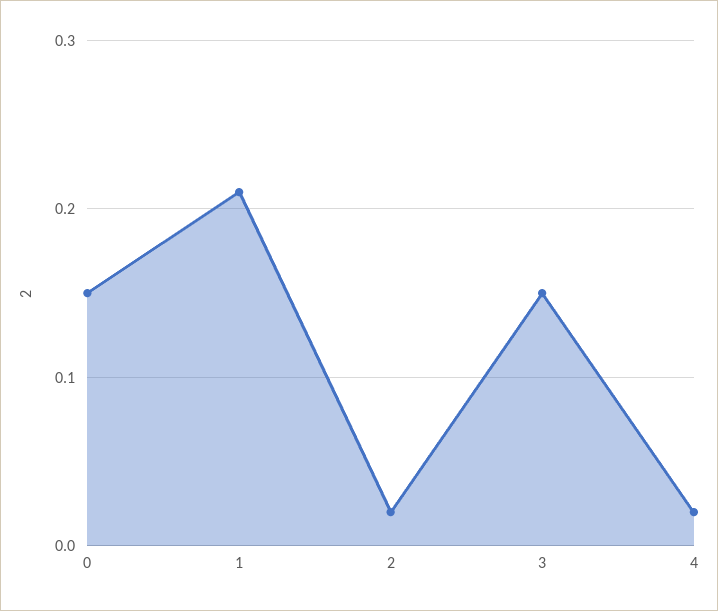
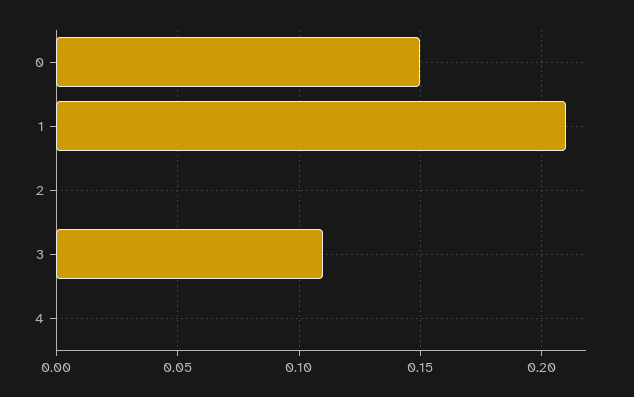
  {
    "0": 0.15,
    "1": 0.21,
-   "2": 0.02,
+   "2": 0,
-   "3": 0.15,
+   "3": 0.11,
-   "4": 0.02
+   "4": 0
  }

